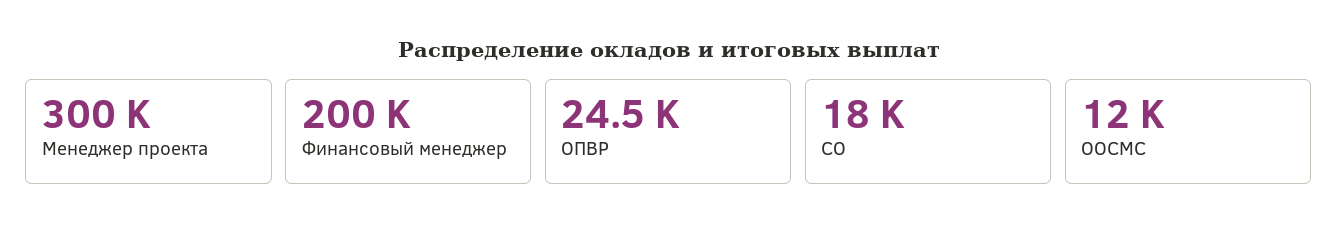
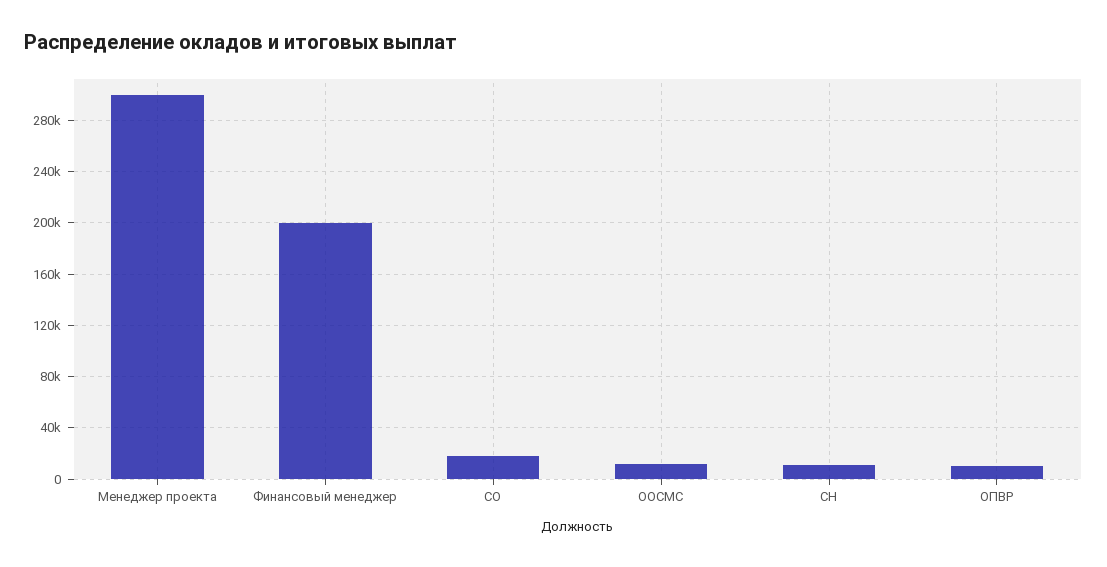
  {
    "Менеджер проекта": 300000,
    "Финансовый менеджер": 200000,
-   "ОПВР": 24500,
+   "ОПВР": 10000,
    "СО": 18000,
-   "ООСМС": 12000
+   "ООСМС": 12000,
+   "СН": 10000
  }

